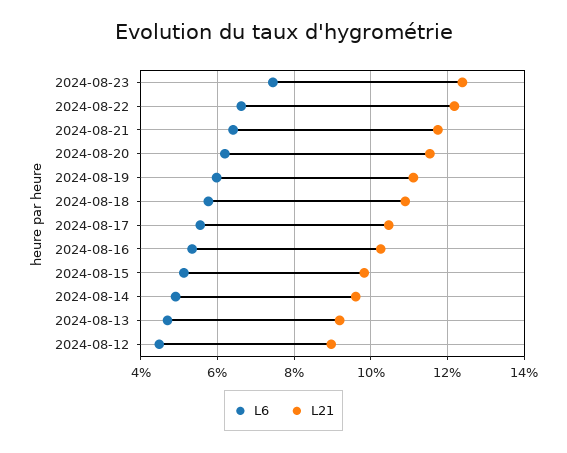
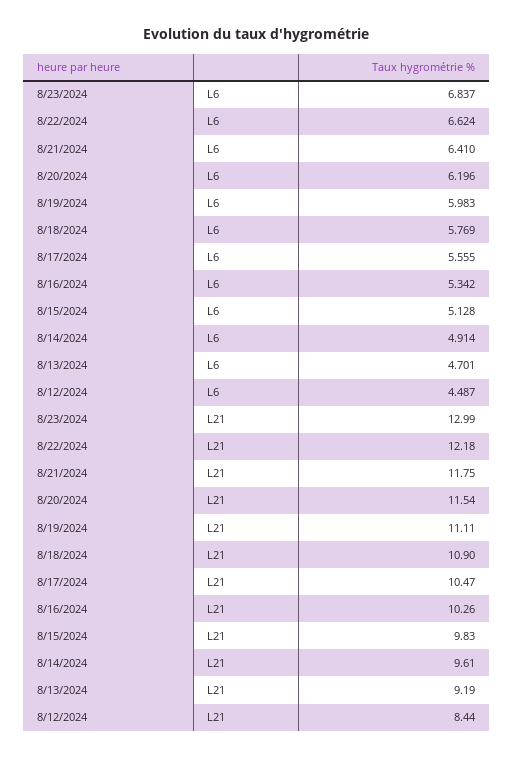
  {
    "L6": {
-     "2024-08-23": 7.4,
+     "2024-08-23": 6.837,
      "2024-08-22": 6.624,
      "2024-08-21": 6.41,
      "2024-08-20": 6.196,
      "2024-08-19": 5.983,
      "2024-08-18": 5.769,
      "2024-08-17": 5.555,
      "2024-08-16": 5.342,
      "2024-08-15": 5.128,
      "2024-08-14": 4.914,
      "2024-08-13": 4.701,
      "2024-08-12": 4.487
    },
    "L21": {
-     "2024-08-23": 12.4,
+     "2024-08-23": 12.99,
      "2024-08-22": 12.18,
      "2024-08-21": 11.75,
      "2024-08-20": 11.54,
      "2024-08-19": 11.11,
      "2024-08-18": 10.9,
      "2024-08-17": 10.47,
      "2024-08-16": 10.26,
      "2024-08-15": 9.83,
      "2024-08-14": 9.61,
      "2024-08-13": 9.19,
-     "2024-08-12": 9
+     "2024-08-12": 8.44
    }
  }

